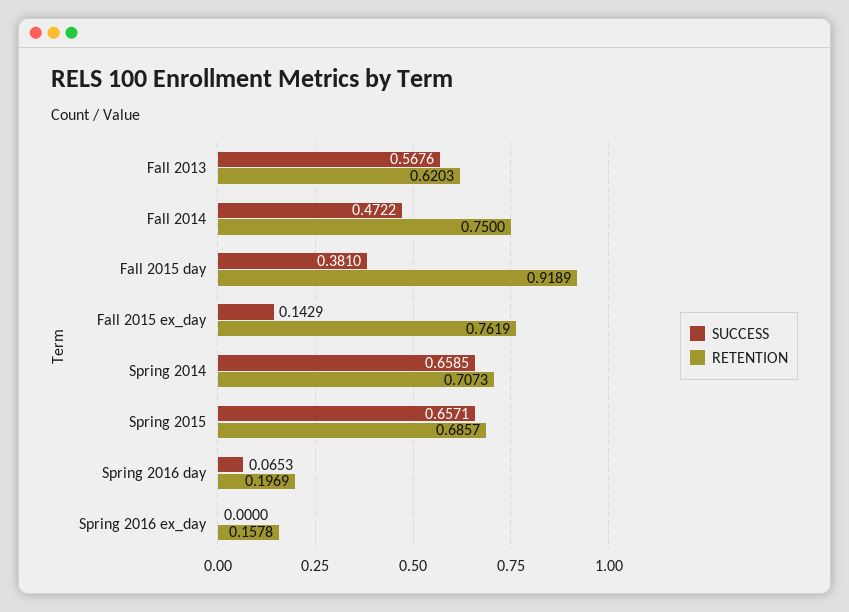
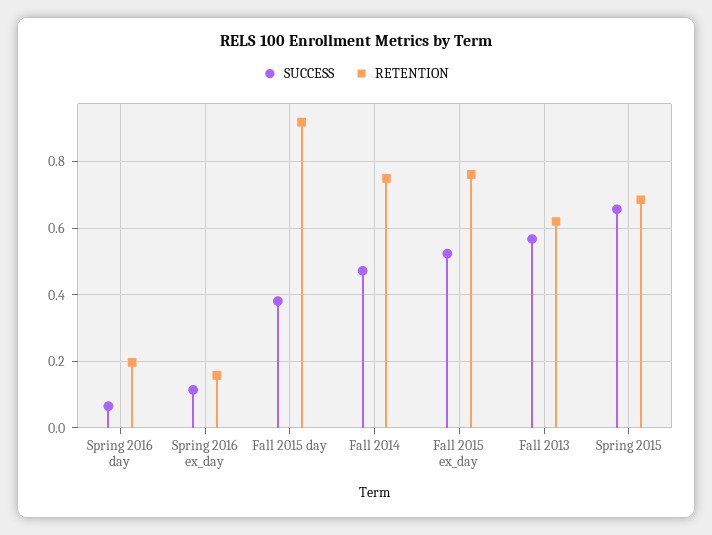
  {
    "SUCCESS": {
      "Fall 2013": 0.5676,
      "Fall 2014": 0.4722,
      "Fall 2015 day": 0.381,
-     "Fall 2015 ex_day": 0.1429,
+     "Fall 2015 ex_day": 0.52,
-     "Spring 2014": 0.6585,
      "Spring 2015": 0.6571,
      "Spring 2016 day": 0.0653,
-     "Spring 2016 ex_day": 0
+     "Spring 2016 ex_day": 0.12
    },
    "RETENTION": {
      "Fall 2013": 0.6203,
      "Fall 2014": 0.75,
      "Fall 2015 day": 0.9189,
      "Fall 2015 ex_day": 0.7619,
-     "Spring 2014": 0.7073,
      "Spring 2015": 0.6857,
      "Spring 2016 day": 0.1969,
      "Spring 2016 ex_day": 0.1578
    }
  }

